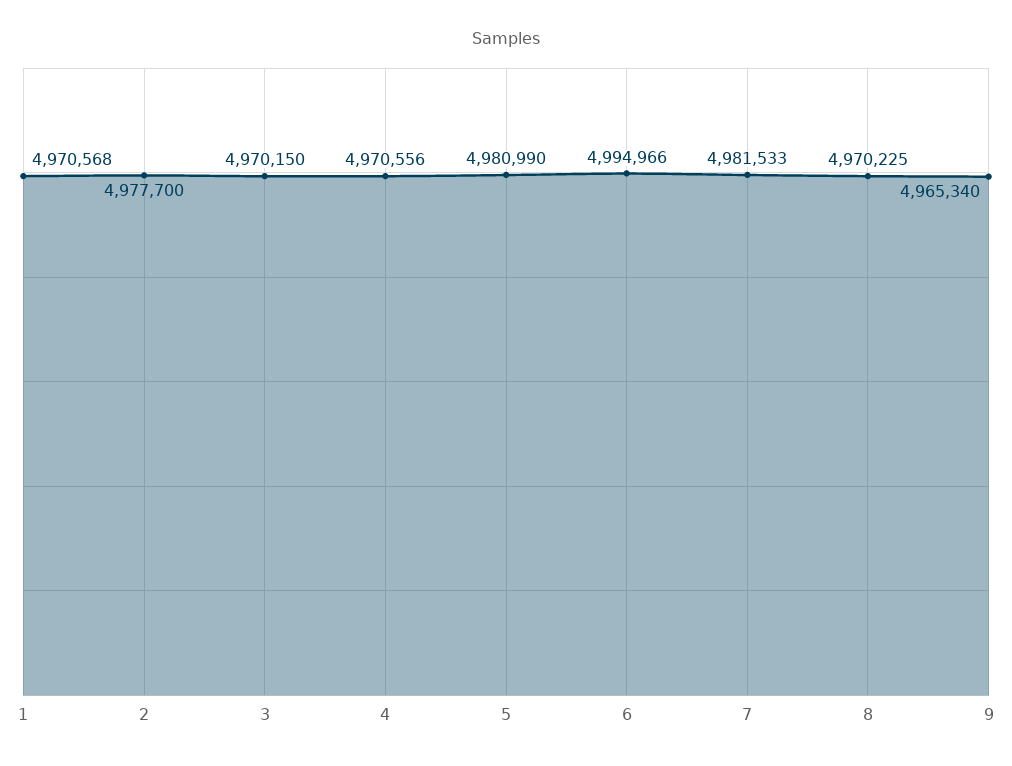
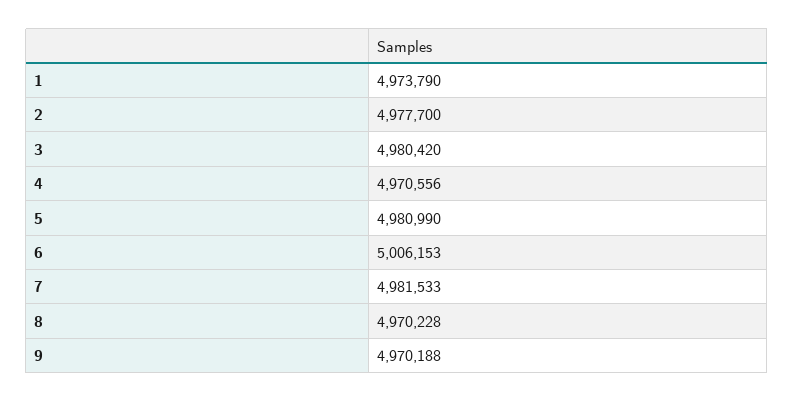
  {
-   "1": 4970568,
+   "1": 4973790,
    "2": 4977700,
-   "3": 4970150,
+   "3": 4980420,
    "4": 4970556,
    "5": 4980990,
-   "6": 4994966,
+   "6": 5006153,
    "7": 4981533,
-   "8": 4970225,
+   "8": 4970228,
-   "9": 4965340
+   "9": 4970188
  }

